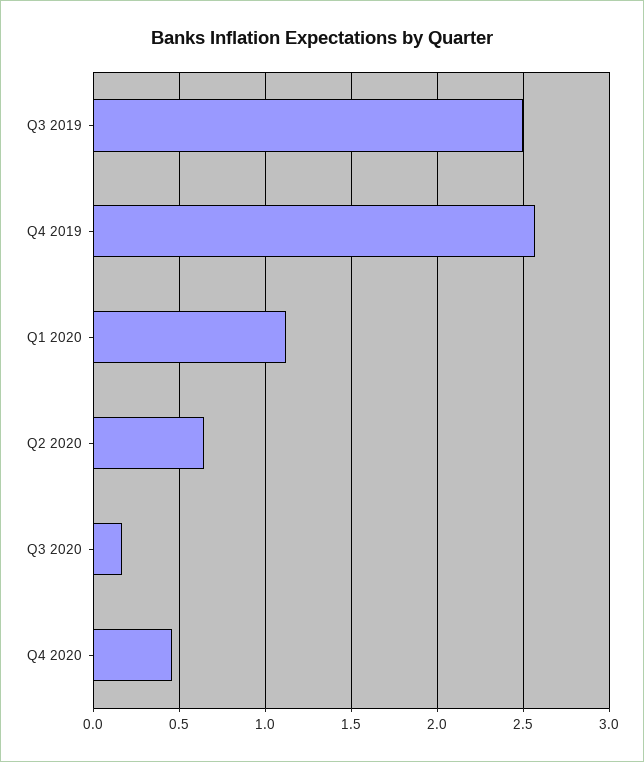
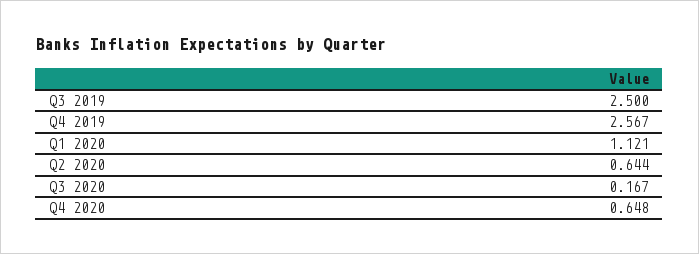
  {
    "Q3 2019": 2.5,
    "Q4 2019": 2.567,
    "Q1 2020": 1.121,
    "Q2 2020": 0.644,
    "Q3 2020": 0.167,
-   "Q4 2020": 0.45
+   "Q4 2020": 0.648
  }

